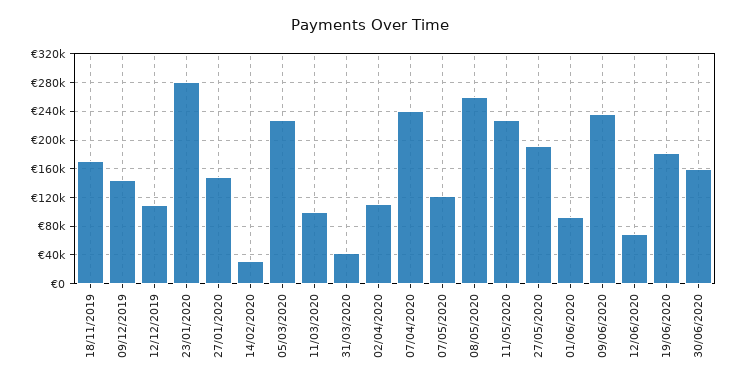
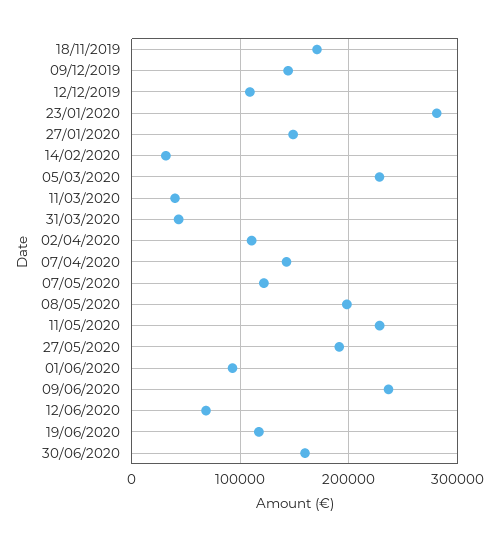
  {
    "18/11/2019": 170000,
    "09/12/2019": 140000,
    "12/12/2019": 110000,
    "23/01/2020": 280000,
    "27/01/2020": 150000,
    "14/02/2020": 30000,
    "05/03/2020": 230000,
-   "11/03/2020": 100000,
+   "11/03/2020": 40000,
    "31/03/2020": 40000,
    "02/04/2020": 110000,
-   "07/04/2020": 240000,
+   "07/04/2020": 140000,
    "07/05/2020": 120000,
-   "08/05/2020": 260000,
+   "08/05/2020": 200000,
    "11/05/2020": 230000,
    "27/05/2020": 190000,
    "01/06/2020": 90000,
    "09/06/2020": 240000,
    "12/06/2020": 70000,
-   "19/06/2020": 180000,
+   "19/06/2020": 120000,
    "30/06/2020": 160000
  }

